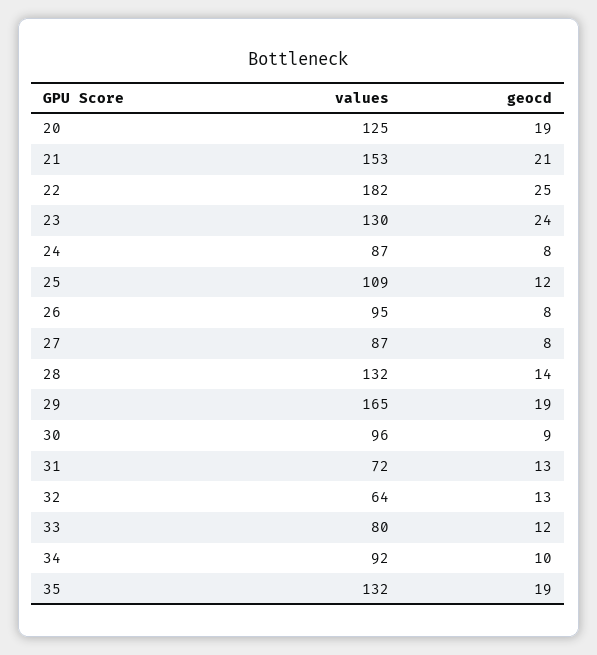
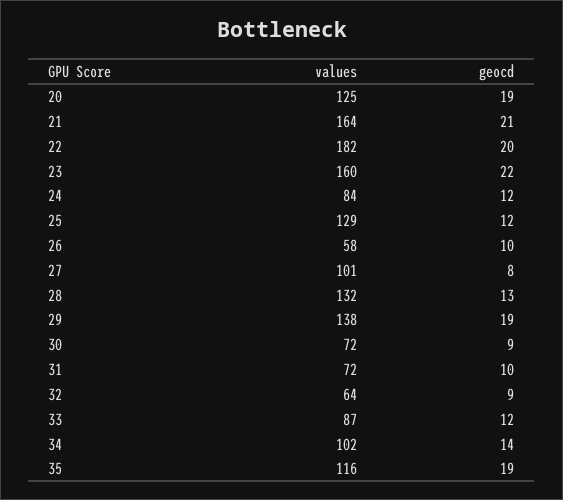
  {
    "values": {
      "20": 125,
-     "21": 153,
+     "21": 164,
      "22": 182,
-     "23": 130,
+     "23": 160,
-     "24": 87,
+     "24": 84,
-     "25": 109,
+     "25": 129,
-     "26": 95,
+     "26": 58,
-     "27": 87,
+     "27": 101,
      "28": 132,
-     "29": 165,
+     "29": 138,
-     "30": 96,
+     "30": 72,
      "31": 72,
      "32": 64,
-     "33": 80,
+     "33": 87,
-     "34": 92,
+     "34": 102,
-     "35": 132
+     "35": 116
    },
    "geocd": {
      "20": 19,
      "21": 21,
-     "22": 25,
+     "22": 20,
-     "23": 24,
+     "23": 22,
-     "24": 8,
+     "24": 12,
      "25": 12,
-     "26": 8,
+     "26": 10,
      "27": 8,
-     "28": 14,
+     "28": 13,
      "29": 19,
      "30": 9,
-     "31": 13,
+     "31": 10,
-     "32": 13,
+     "32": 9,
      "33": 12,
-     "34": 10,
+     "34": 14,
      "35": 19
    }
  }

